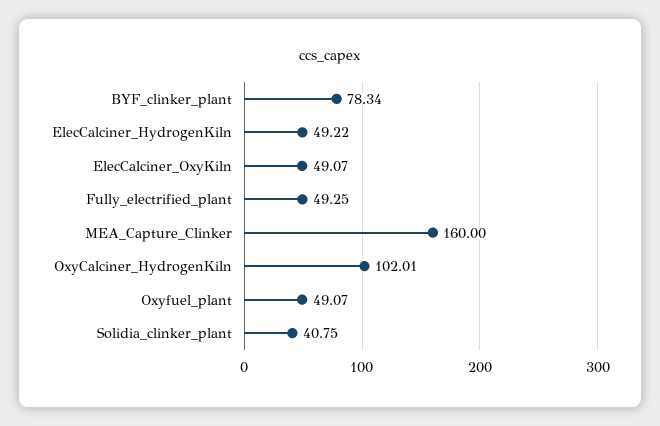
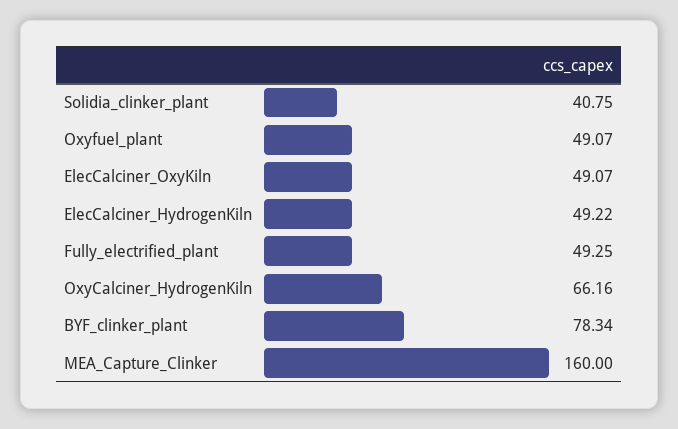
  {
    "BYF_clinker_plant": 78.34,
    "ElecCalciner_HydrogenKiln": 49.22,
    "ElecCalciner_OxyKiln": 49.07,
    "Fully_electrified_plant": 49.25,
    "MEA_Capture_Clinker": 160,
-   "OxyCalciner_HydrogenKiln": 102.01,
+   "OxyCalciner_HydrogenKiln": 66.16,
    "Oxyfuel_plant": 49.07,
    "Solidia_clinker_plant": 40.75
  }

